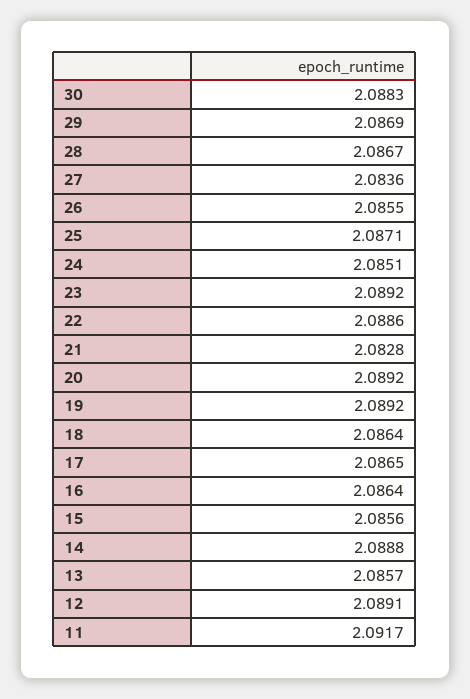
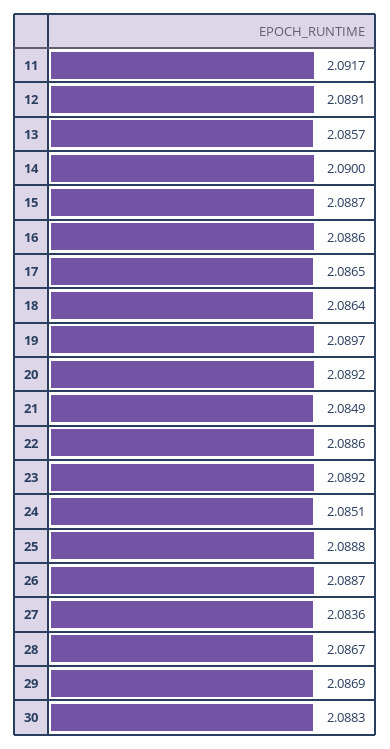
  {
    "30": 2.0883,
    "29": 2.0869,
    "28": 2.0867,
    "27": 2.0836,
-   "26": 2.0855,
+   "26": 2.0887,
-   "25": 2.0871,
+   "25": 2.0888,
    "24": 2.0851,
    "23": 2.0892,
    "22": 2.0886,
-   "21": 2.0828,
+   "21": 2.0849,
    "20": 2.0892,
-   "19": 2.0892,
+   "19": 2.0897,
    "18": 2.0864,
    "17": 2.0865,
-   "16": 2.0864,
+   "16": 2.0886,
-   "15": 2.0856,
+   "15": 2.0887,
-   "14": 2.0888,
+   "14": 2.09,
    "13": 2.0857,
    "12": 2.0891,
    "11": 2.0917
  }

